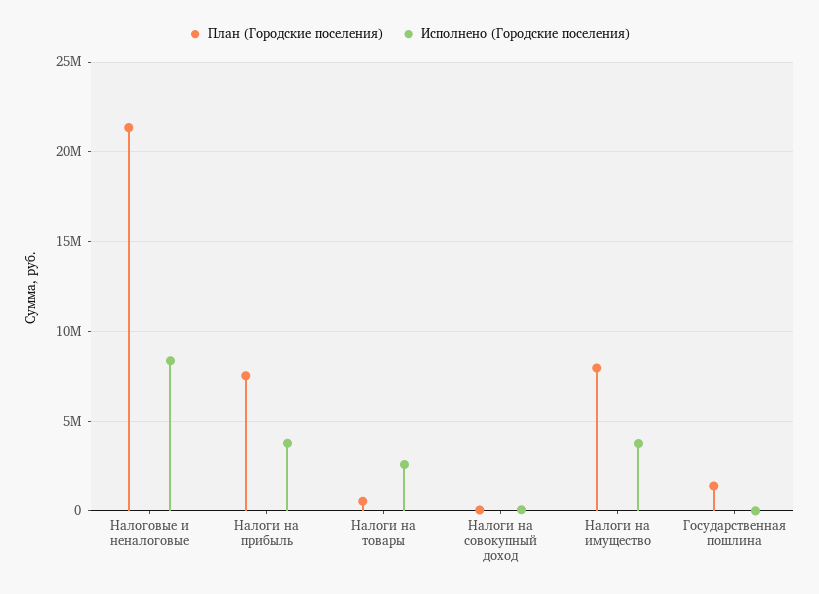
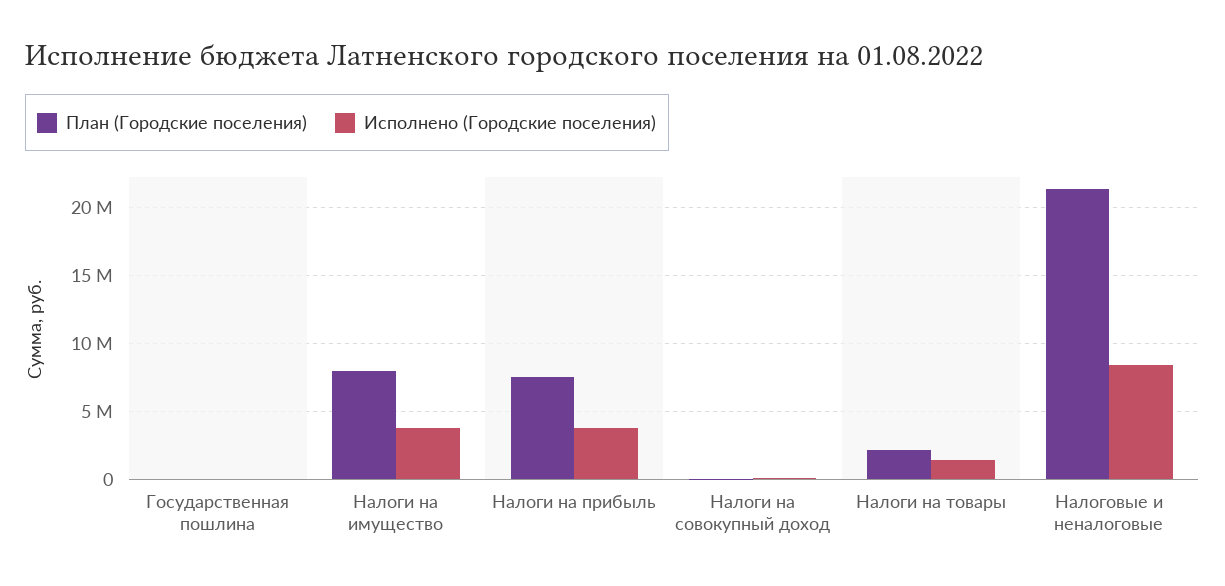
  {
    "План (Городские поселения)": {
      "Налоговые и неналоговые": 21500000,
      "Налоги на прибыль": 7500000,
-     "Налоги на товары": 500000,
+     "Налоги на товары": 2000000,
      "Налоги на совокупный доход": 0,
      "Налоги на имущество": 8000000,
-     "Государственная пошлина": 1500000
+     "Государственная пошлина": 0
    },
    "Исполнено (Городские поселения)": {
      "Налоговые и неналоговые": 8500000,
      "Налоги на прибыль": 4000000,
-     "Налоги на товары": 2500000,
+     "Налоги на товары": 1500000,
      "Налоги на совокупный доход": 0,
      "Налоги на имущество": 3500000,
      "Государственная пошлина": 0
    }
  }

